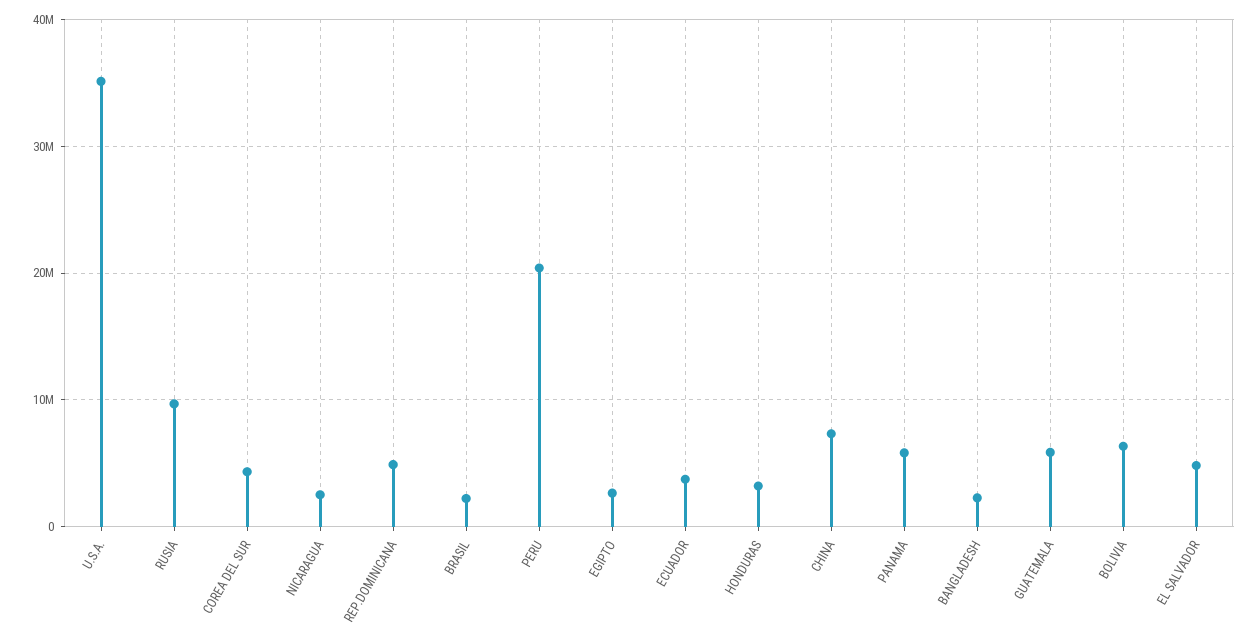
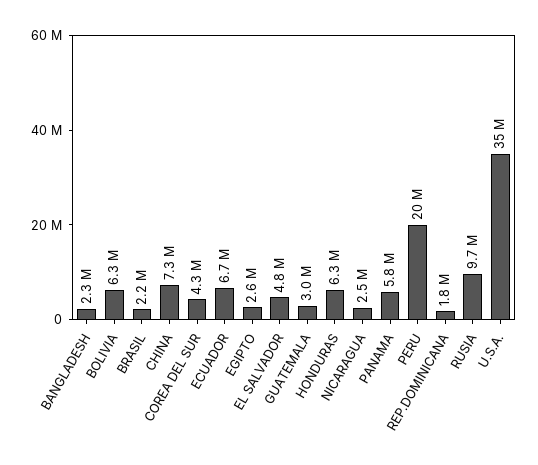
  {
    "U.S.A.": 35000000,
    "RUSIA": 9700000,
    "COREA DEL SUR": 4300000,
    "NICARAGUA": 2500000,
-   "REP.DOMINICANA": 5000000,
+   "REP.DOMINICANA": 1800000,
    "BRASIL": 2200000,
    "PERU": 20000000,
    "EGIPTO": 2600000,
-   "ECUADOR": 4000000,
+   "ECUADOR": 6700000,
-   "HONDURAS": 3000000,
+   "HONDURAS": 6300000,
    "CHINA": 7300000,
    "PANAMA": 5800000,
    "BANGLADESH": 2300000,
-   "GUATEMALA": 6000000,
+   "GUATEMALA": 3000000,
    "BOLIVIA": 6300000,
    "EL SALVADOR": 4800000
  }

